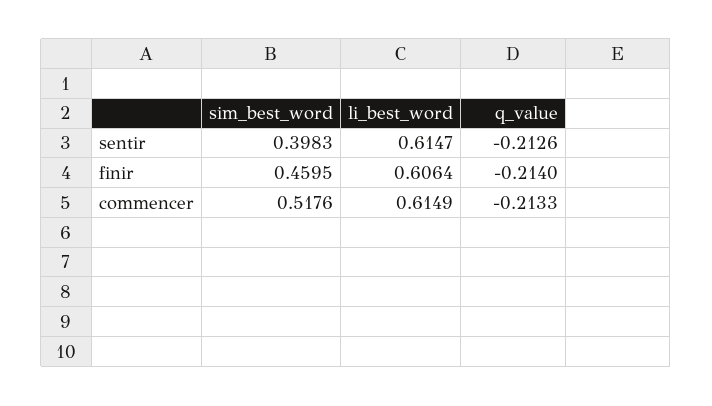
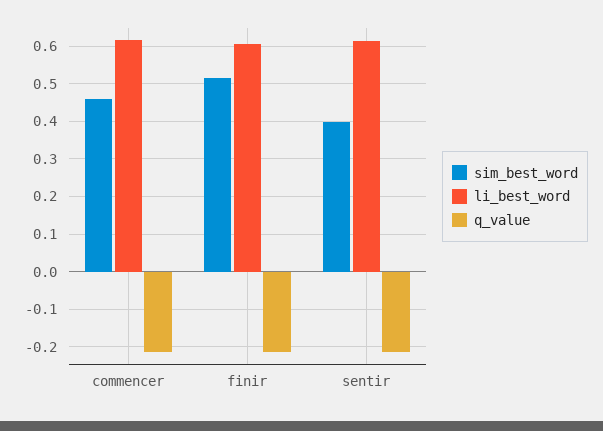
  {
    "sim_best_word": {
      "sentir": 0.3983,
-     "finir": 0.4595,
+     "finir": 0.52,
-     "commencer": 0.5176
+     "commencer": 0.46
    },
    "li_best_word": {
      "sentir": 0.6147,
      "finir": 0.6064,
      "commencer": 0.6149
    },
    "q_value": {
      "sentir": -0.2126,
      "finir": -0.214,
      "commencer": -0.2133
    }
  }

